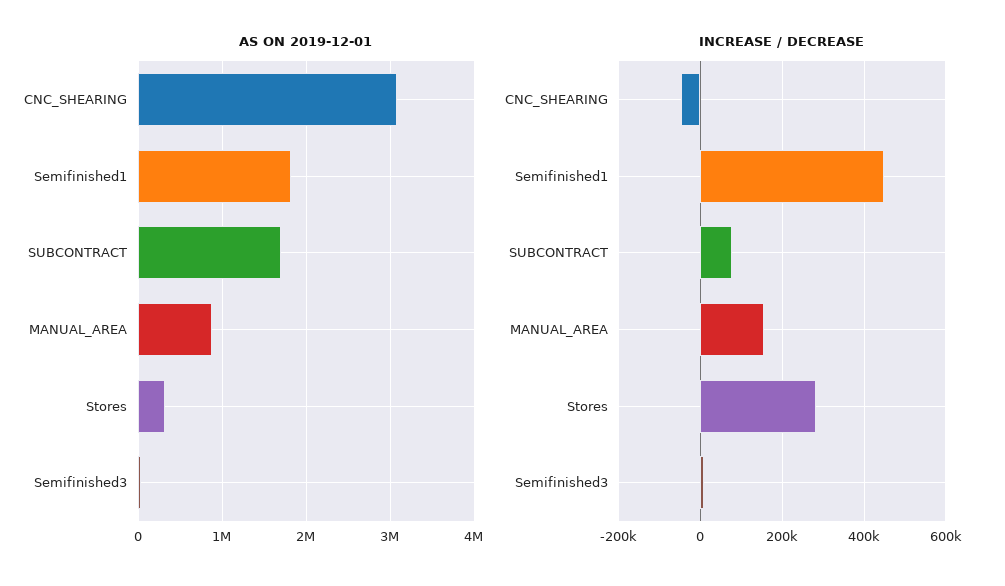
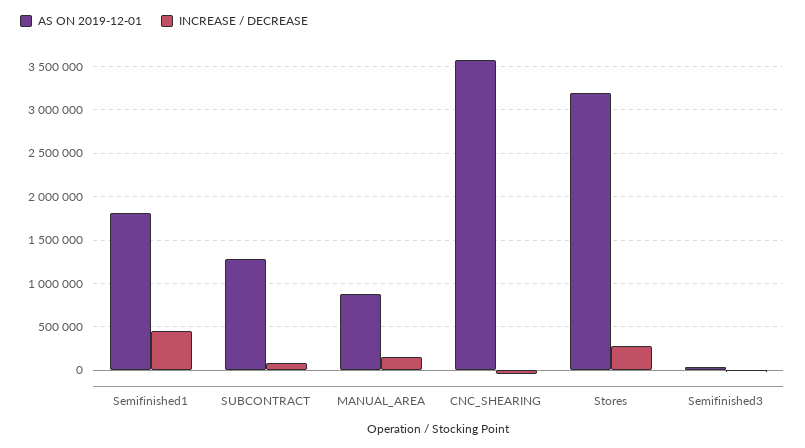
  {
    "AS ON 2019-12-01": {
-     "CNC_SHEARING": 3100000,
+     "CNC_SHEARING": 3600000,
      "Semifinished1": 1800000,
-     "SUBCONTRACT": 1700000,
+     "SUBCONTRACT": 1300000,
      "MANUAL_AREA": 900000,
-     "Stores": 300000,
+     "Stores": 3200000,
      "Semifinished3": 0
    },
    "INCREASE / DECREASE": {
      "CNC_SHEARING": -40000,
      "Semifinished1": 440000,
      "SUBCONTRACT": 80000,
      "MANUAL_AREA": 160000,
      "Stores": 280000,
      "Semifinished3": 0
    }
  }

